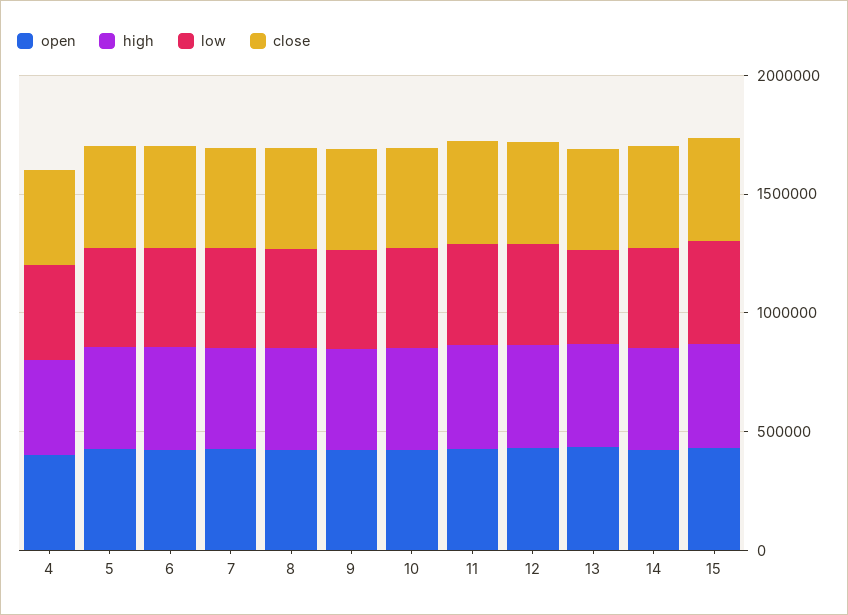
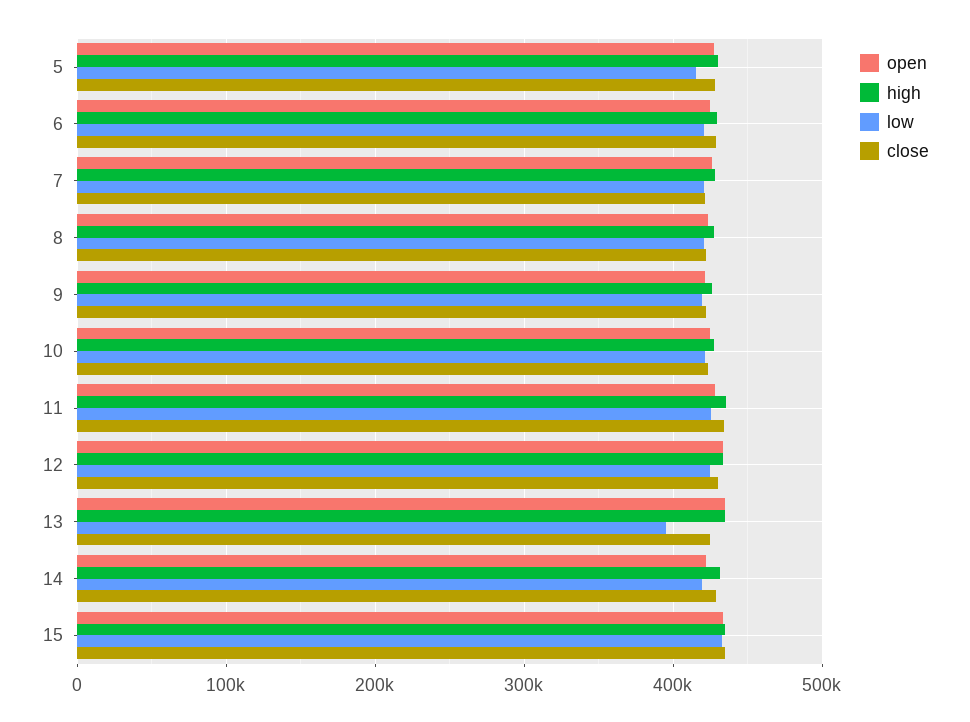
  {
    "open": {
-     "4": 400000,
      "5": 430000,
      "6": 420000,
      "7": 430000,
      "8": 420000,
      "9": 420000,
      "10": 420000,
      "11": 430000,
      "12": 430000,
      "13": 430000,
      "14": 420000,
      "15": 430000
    },
    "high": {
-     "4": 400000,
      "5": 430000,
      "6": 430000,
      "7": 430000,
      "8": 430000,
      "9": 430000,
      "10": 430000,
      "11": 440000,
      "12": 430000,
      "13": 430000,
      "14": 430000,
      "15": 430000
    },
    "low": {
-     "4": 400000,
      "5": 420000,
      "6": 420000,
      "7": 420000,
      "8": 420000,
      "9": 420000,
      "10": 420000,
      "11": 430000,
      "12": 420000,
      "13": 400000,
      "14": 420000,
      "15": 430000
    },
    "close": {
-     "4": 400000,
      "5": 430000,
      "6": 430000,
      "7": 420000,
      "8": 420000,
      "9": 420000,
      "10": 420000,
      "11": 430000,
      "12": 430000,
      "13": 420000,
      "14": 430000,
      "15": 430000
    }
  }

